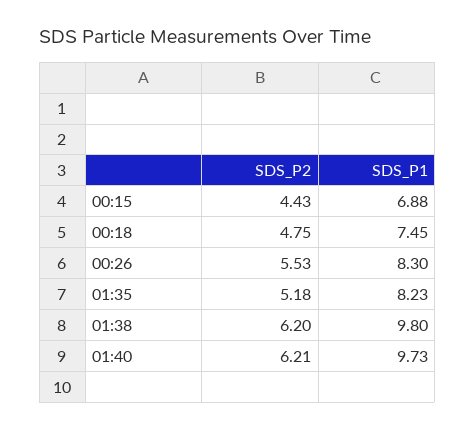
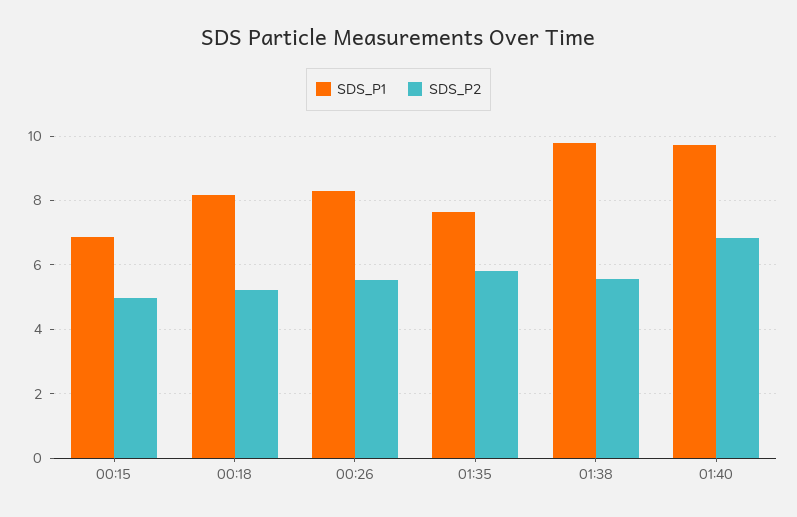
  {
    "SDS_P2": {
-     "00:15": 4.43,
+     "00:15": 5,
-     "00:18": 4.75,
+     "00:18": 5.2,
      "00:26": 5.53,
-     "01:35": 5.18,
+     "01:35": 5.8,
-     "01:38": 6.2,
+     "01:38": 5.6,
-     "01:40": 6.21
+     "01:40": 6.8
    },
    "SDS_P1": {
      "00:15": 6.88,
-     "00:18": 7.45,
+     "00:18": 8.2,
      "00:26": 8.3,
-     "01:35": 8.23,
+     "01:35": 7.6,
      "01:38": 9.8,
      "01:40": 9.73
    }
  }

